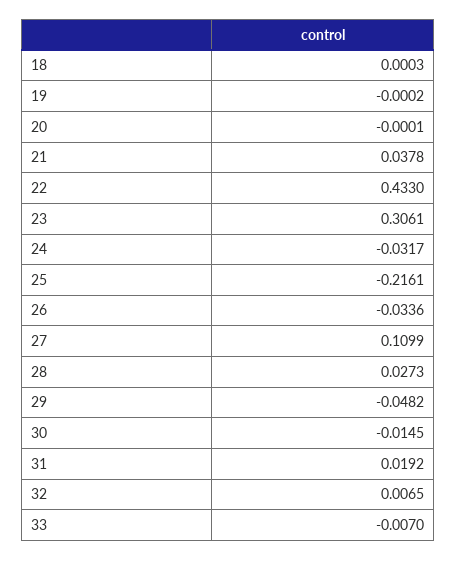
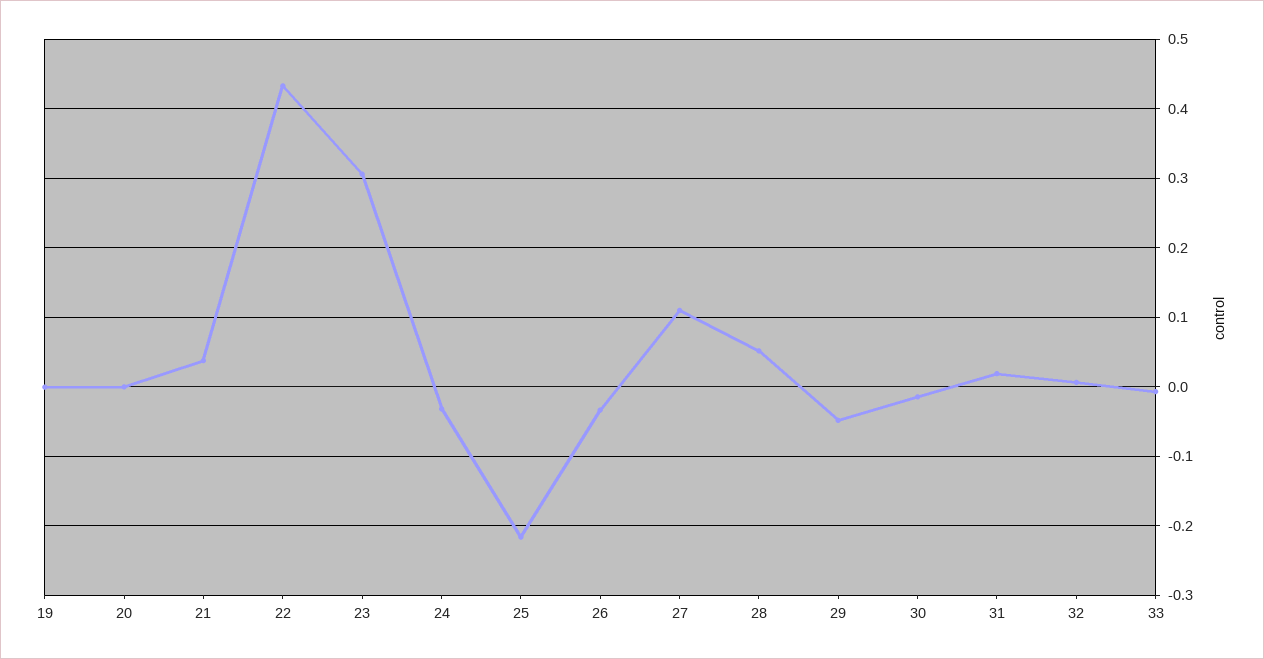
  {
-   "18": 0.0003,
    "19": -0.0002,
    "20": -0.0001,
    "21": 0.0378,
    "22": 0.433,
    "23": 0.3061,
    "24": -0.0317,
    "25": -0.2161,
    "26": -0.0336,
    "27": 0.1099,
-   "28": 0.0273,
+   "28": 0.05,
    "29": -0.0482,
    "30": -0.0145,
    "31": 0.0192,
    "32": 0.0065,
    "33": -0.007
  }

